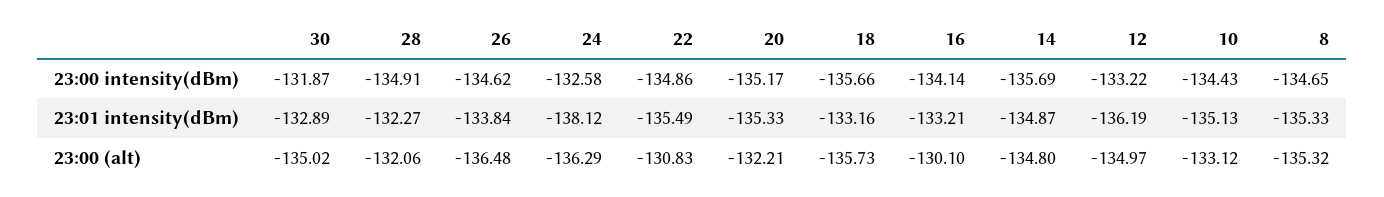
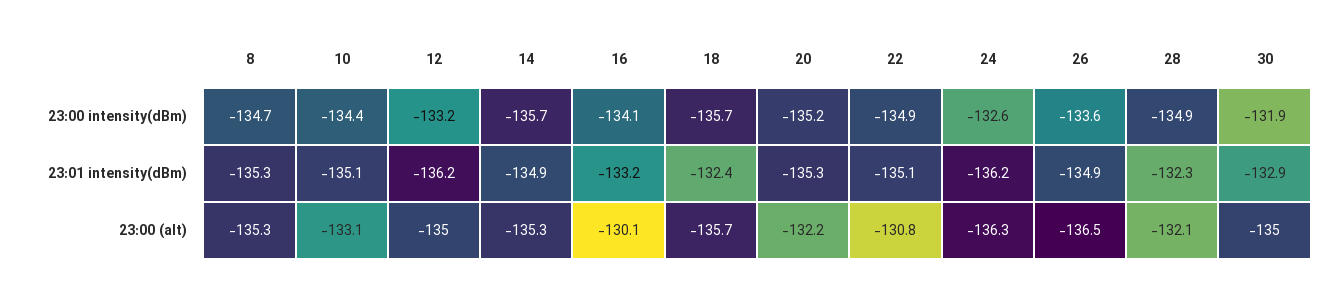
  {
    "30": {
      "23:00 intensity(dBm)": -131.87,
      "23:01 intensity(dBm)": -132.89,
      "23:00 (alt)": -135.02
    },
    "28": {
      "23:00 intensity(dBm)": -134.91,
      "23:01 intensity(dBm)": -132.27,
      "23:00 (alt)": -132.06
    },
    "26": {
-     "23:00 intensity(dBm)": -134.62,
+     "23:00 intensity(dBm)": -133.6,
-     "23:01 intensity(dBm)": -133.84,
+     "23:01 intensity(dBm)": -134.9,
      "23:00 (alt)": -136.48
    },
    "24": {
      "23:00 intensity(dBm)": -132.58,
-     "23:01 intensity(dBm)": -138.12,
+     "23:01 intensity(dBm)": -136.2,
      "23:00 (alt)": -136.29
    },
    "22": {
      "23:00 intensity(dBm)": -134.86,
-     "23:01 intensity(dBm)": -135.49,
+     "23:01 intensity(dBm)": -135.1,
      "23:00 (alt)": -130.83
    },
    "20": {
      "23:00 intensity(dBm)": -135.17,
      "23:01 intensity(dBm)": -135.33,
      "23:00 (alt)": -132.21
    },
    "18": {
      "23:00 intensity(dBm)": -135.66,
-     "23:01 intensity(dBm)": -133.16,
+     "23:01 intensity(dBm)": -132.4,
      "23:00 (alt)": -135.73
    },
    "16": {
      "23:00 intensity(dBm)": -134.14,
      "23:01 intensity(dBm)": -133.21,
      "23:00 (alt)": -130.1
    },
    "14": {
      "23:00 intensity(dBm)": -135.69,
      "23:01 intensity(dBm)": -134.87,
-     "23:00 (alt)": -134.8
+     "23:00 (alt)": -135.3
    },
    "12": {
      "23:00 intensity(dBm)": -133.22,
      "23:01 intensity(dBm)": -136.19,
      "23:00 (alt)": -134.97
    },
    "10": {
      "23:00 intensity(dBm)": -134.43,
      "23:01 intensity(dBm)": -135.13,
      "23:00 (alt)": -133.12
    },
    "8": {
      "23:00 intensity(dBm)": -134.65,
      "23:01 intensity(dBm)": -135.33,
      "23:00 (alt)": -135.32
    }
  }

